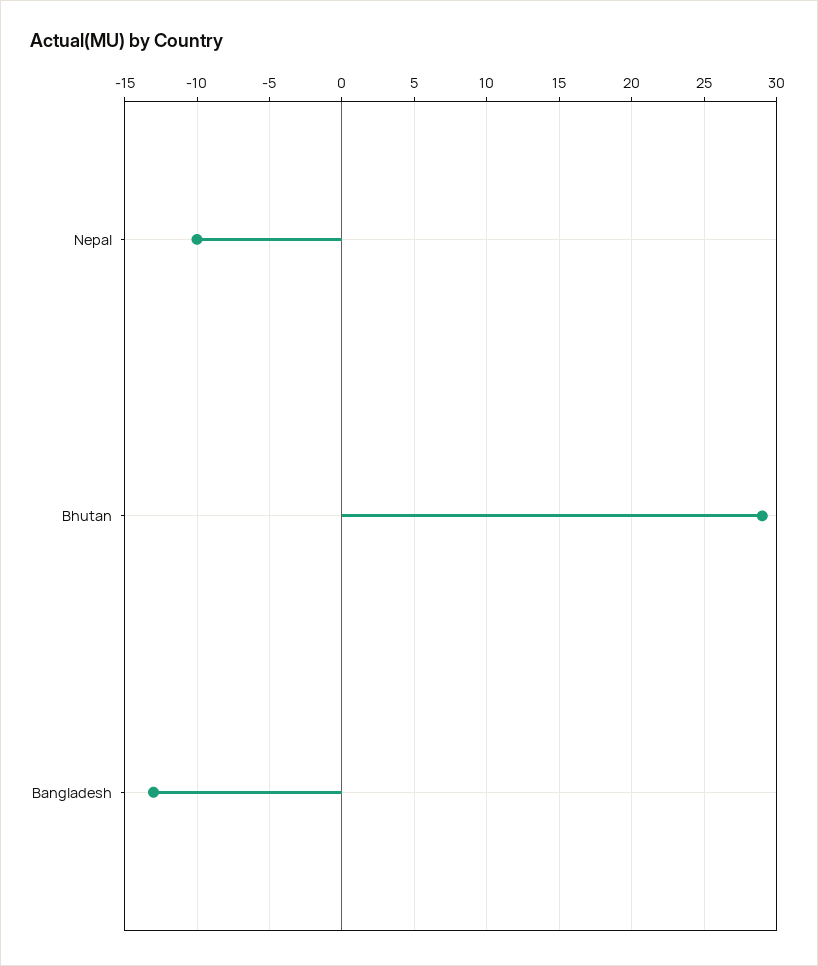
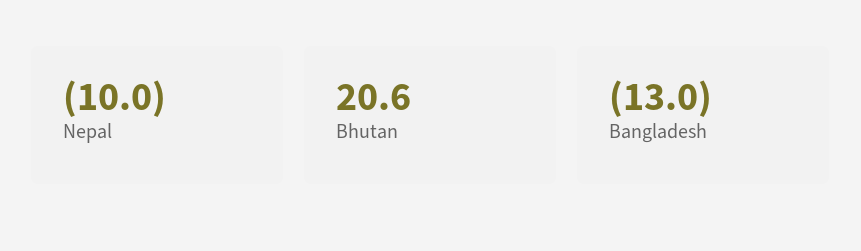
  {
    "Nepal": -10,
-   "Bhutan": 29,
+   "Bhutan": 20.6,
    "Bangladesh": -13
  }

